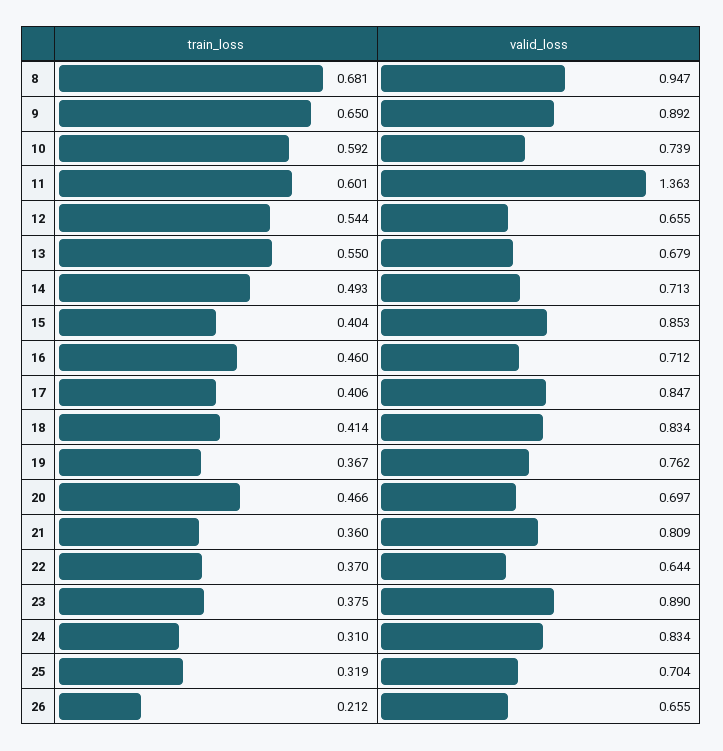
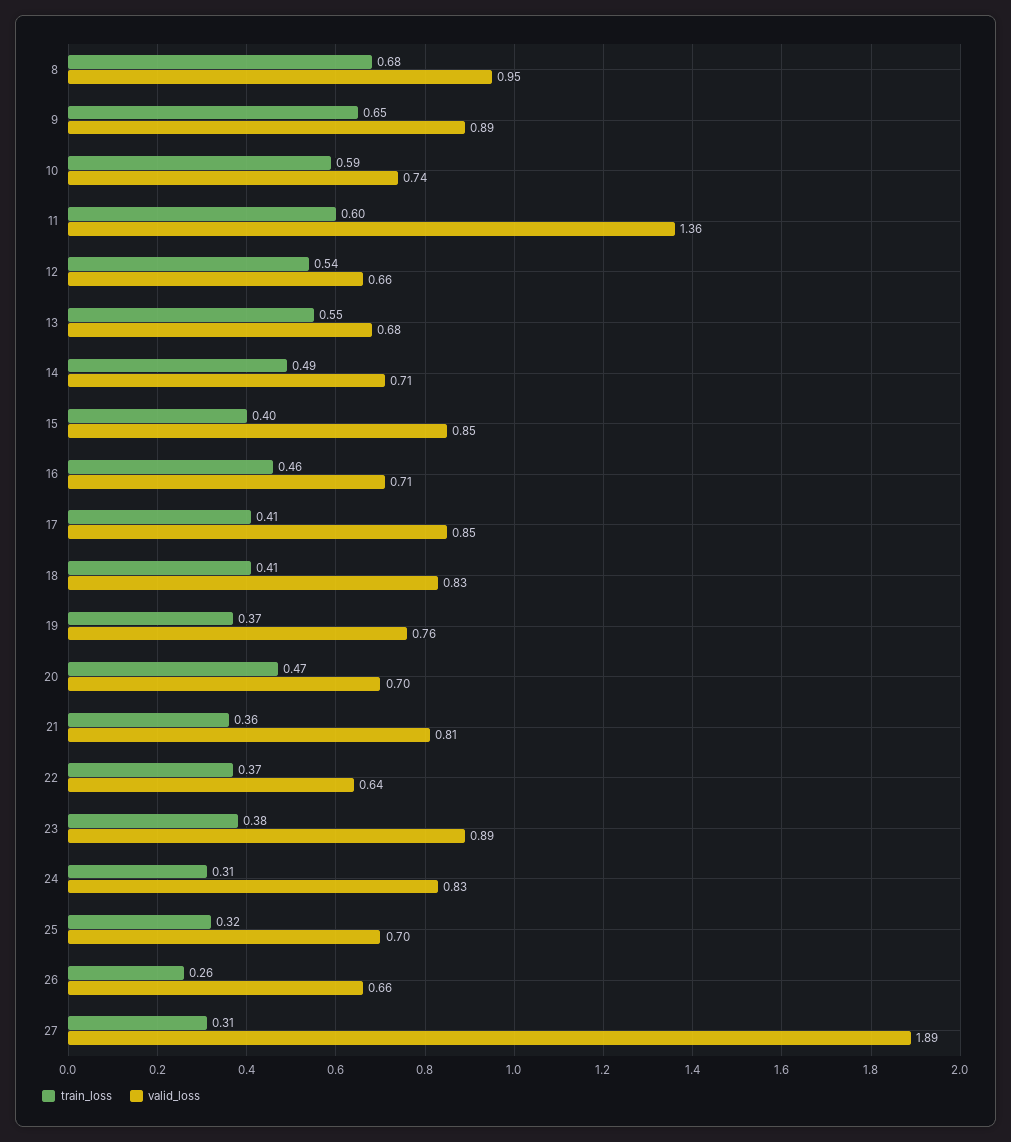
  {
    "train_loss": {
      "8": 0.681,
      "9": 0.65,
      "10": 0.592,
      "11": 0.601,
      "12": 0.544,
      "13": 0.55,
      "14": 0.493,
      "15": 0.404,
      "16": 0.46,
      "17": 0.406,
      "18": 0.414,
      "19": 0.367,
      "20": 0.466,
      "21": 0.36,
      "22": 0.37,
      "23": 0.375,
      "24": 0.31,
      "25": 0.319,
-     "26": 0.212
+     "26": 0.26,
+     "27": 0.31
    },
    "valid_loss": {
      "8": 0.947,
      "9": 0.892,
      "10": 0.739,
      "11": 1.363,
      "12": 0.655,
      "13": 0.679,
      "14": 0.713,
      "15": 0.853,
      "16": 0.712,
      "17": 0.847,
      "18": 0.834,
      "19": 0.762,
      "20": 0.697,
      "21": 0.809,
      "22": 0.644,
      "23": 0.89,
      "24": 0.834,
      "25": 0.704,
-     "26": 0.655
+     "26": 0.655,
+     "27": 1.89
    }
  }

